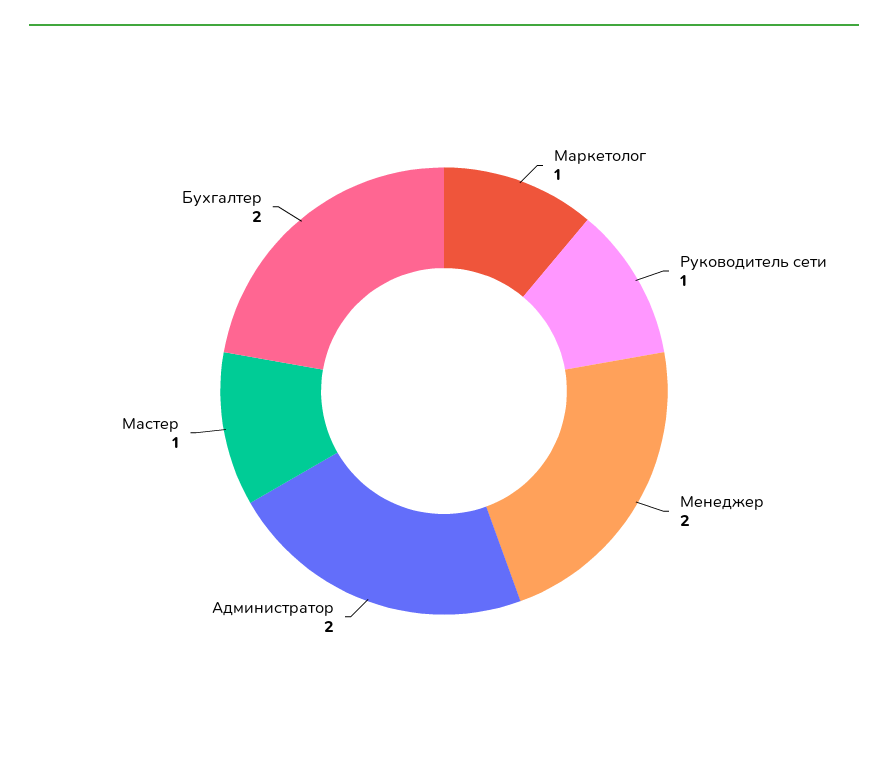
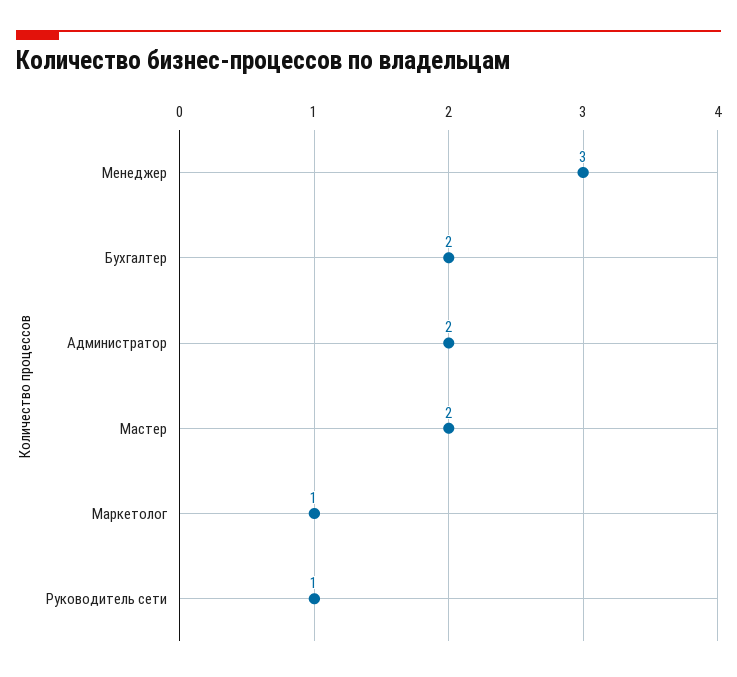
  {
    "Маркетолог": 1,
    "Руководитель сети": 1,
-   "Менеджер": 2,
+   "Менеджер": 3,
    "Администратор": 2,
-   "Мастер": 1,
+   "Мастер": 2,
    "Бухгалтер": 2
  }

